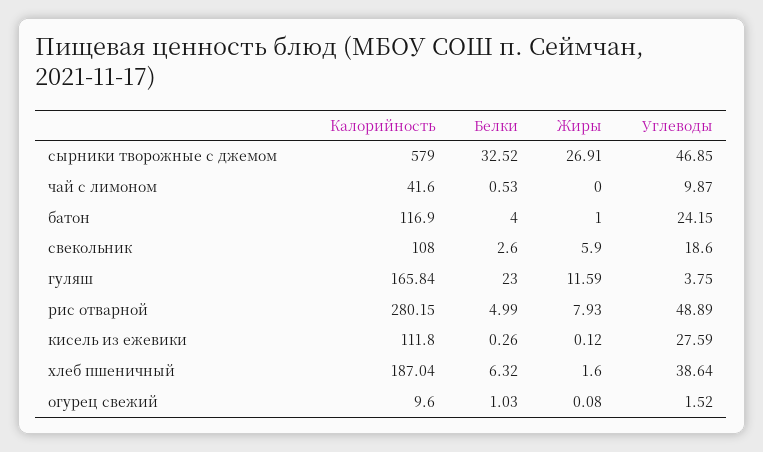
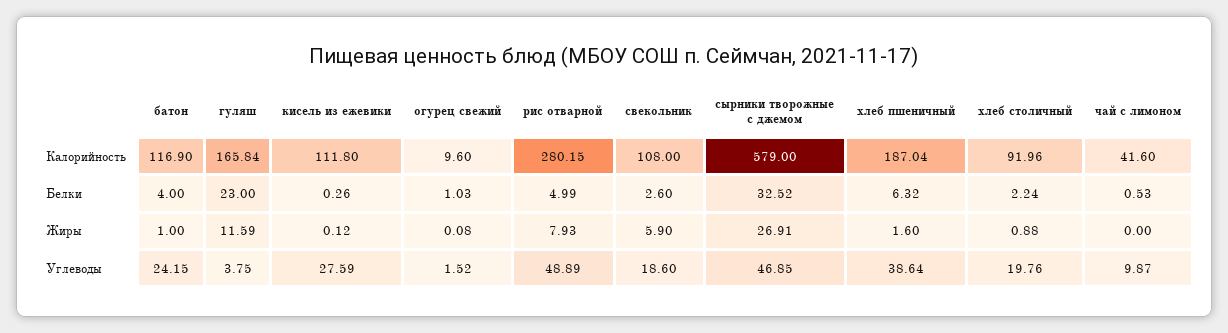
  {
    "Калорийность": {
      "сырники творожные с джемом": 579,
      "чай с лимоном": 41.6,
      "батон": 116.9,
      "свекольник": 108,
      "гуляш": 165.84,
      "рис отварной": 280.15,
      "кисель из ежевики": 111.8,
      "хлеб пшеничный": 187.04,
-     "огурец свежий": 9.6
+     "огурец свежий": 9.6,
+     "хлеб столичный": 91.96
    },
    "Белки": {
      "сырники творожные с джемом": 32.52,
      "чай с лимоном": 0.53,
      "батон": 4,
      "свекольник": 2.6,
      "гуляш": 23,
      "рис отварной": 4.99,
      "кисель из ежевики": 0.26,
      "хлеб пшеничный": 6.32,
-     "огурец свежий": 1.03
+     "огурец свежий": 1.03,
+     "хлеб столичный": 2.24
    },
    "Жиры": {
      "сырники творожные с джемом": 26.91,
      "чай с лимоном": 0,
      "батон": 1,
      "свекольник": 5.9,
      "гуляш": 11.59,
      "рис отварной": 7.93,
      "кисель из ежевики": 0.12,
      "хлеб пшеничный": 1.6,
-     "огурец свежий": 0.08
+     "огурец свежий": 0.08,
+     "хлеб столичный": 0.88
    },
    "Углеводы": {
      "сырники творожные с джемом": 46.85,
      "чай с лимоном": 9.87,
      "батон": 24.15,
      "свекольник": 18.6,
      "гуляш": 3.75,
      "рис отварной": 48.89,
      "кисель из ежевики": 27.59,
      "хлеб пшеничный": 38.64,
-     "огурец свежий": 1.52
+     "огурец свежий": 1.52,
+     "хлеб столичный": 19.76
    }
  }

